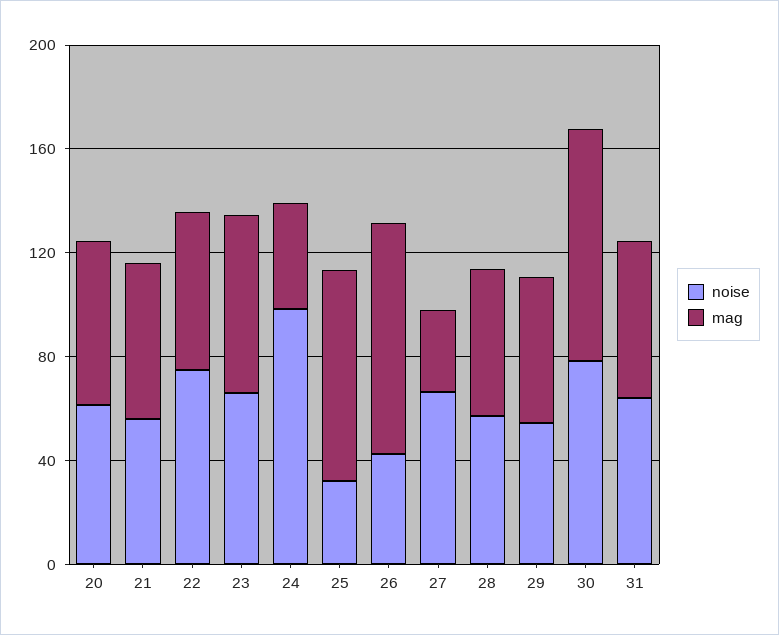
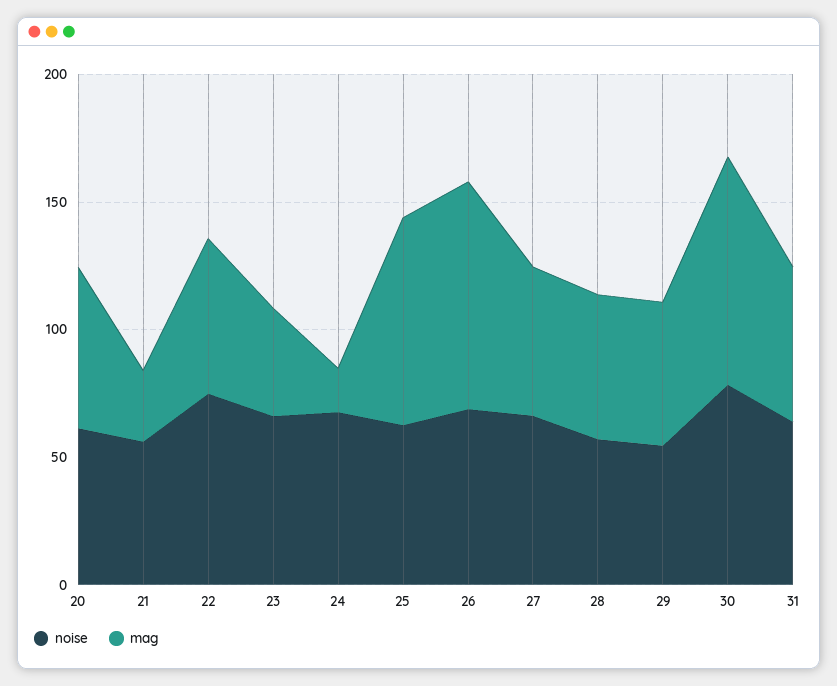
  {
    "noise": {
      "20": 60,
      "21": 60,
      "22": 70,
      "23": 70,
-     "24": 100,
+     "24": 70,
-     "25": 30,
+     "25": 60,
-     "26": 40,
+     "26": 70,
      "27": 70,
      "28": 60,
      "29": 50,
      "30": 80,
      "31": 60
    },
    "mag": {
      "20": 60,
-     "21": 60,
+     "21": 30,
      "22": 60,
-     "23": 70,
+     "23": 40,
-     "24": 40,
+     "24": 20,
      "25": 80,
      "26": 90,
-     "27": 30,
+     "27": 60,
      "28": 60,
      "29": 60,
      "30": 90,
      "31": 60
    }
  }

